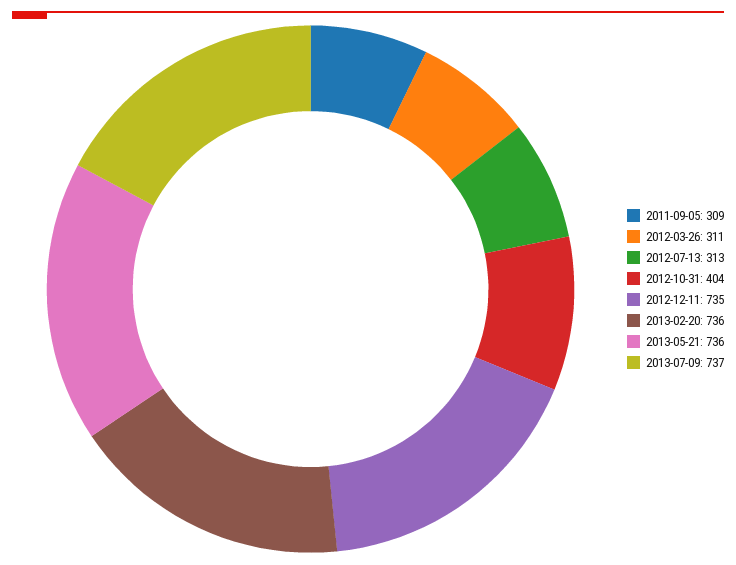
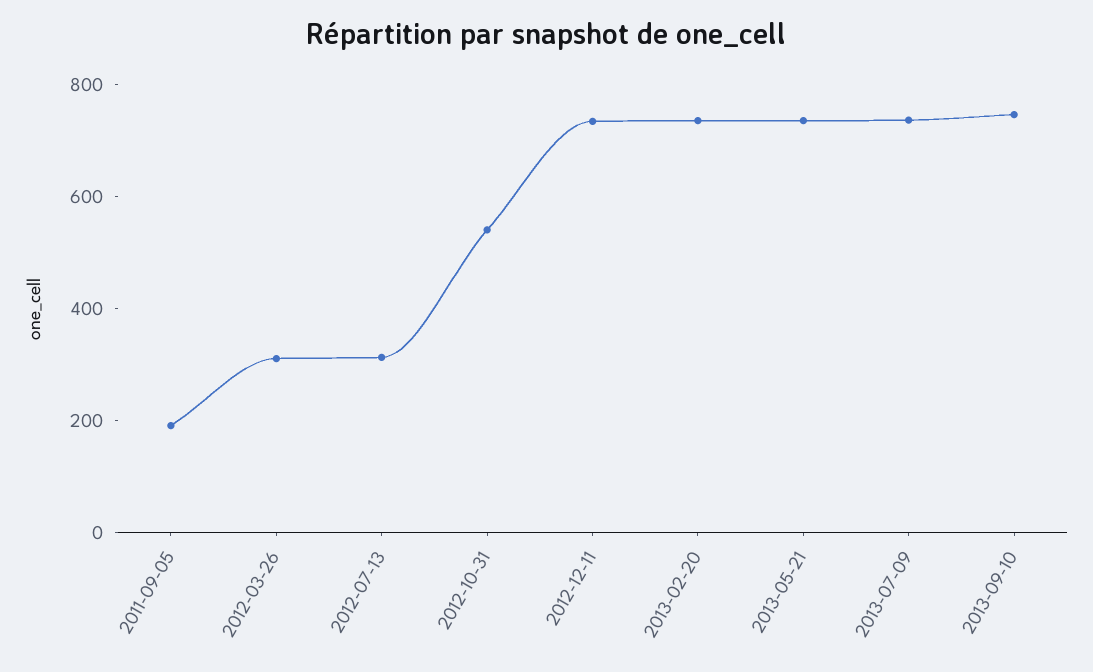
  {
-   "2011-09-05": 309,
+   "2011-09-05": 200,
    "2012-03-26": 311,
    "2012-07-13": 313,
-   "2012-10-31": 404,
+   "2012-10-31": 550,
    "2012-12-11": 735,
    "2013-02-20": 736,
    "2013-05-21": 736,
-   "2013-07-09": 737
+   "2013-07-09": 737,
+   "2013-09-10": 750
  }

